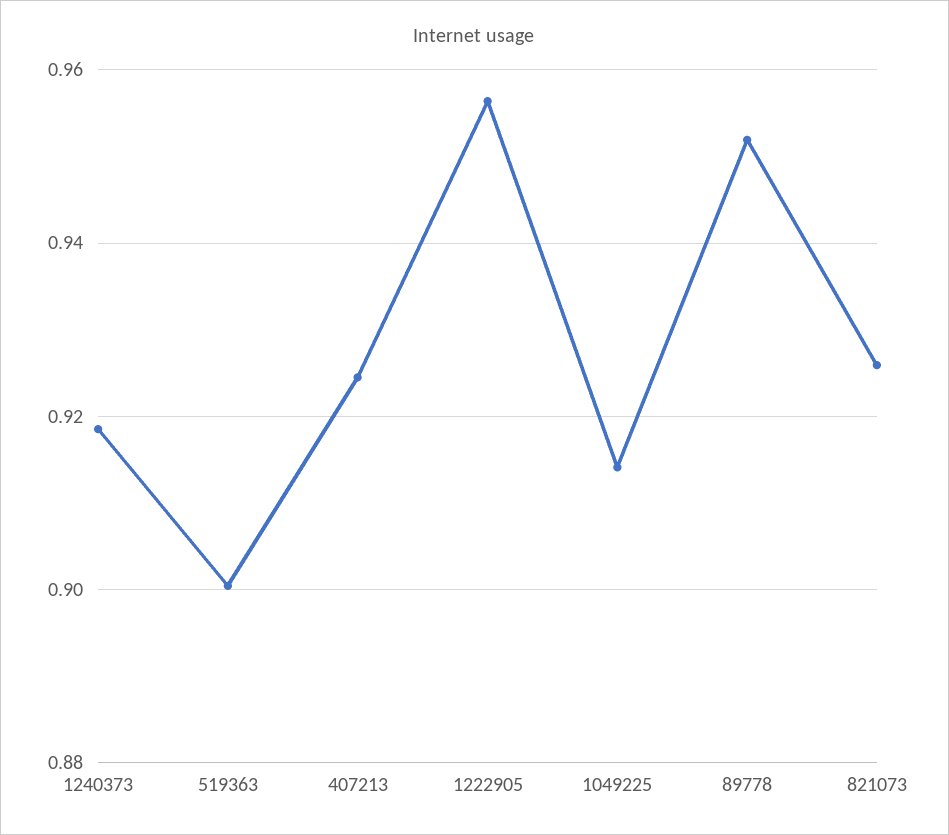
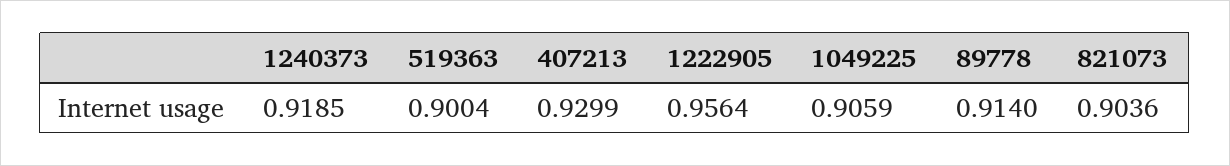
  {
    "1240373": 0.9185,
    "519363": 0.9004,
-   "407213": 0.924,
+   "407213": 0.9299,
    "1222905": 0.9564,
-   "1049225": 0.914,
+   "1049225": 0.9059,
-   "89778": 0.952,
+   "89778": 0.914,
-   "821073": 0.926
+   "821073": 0.9036
  }

